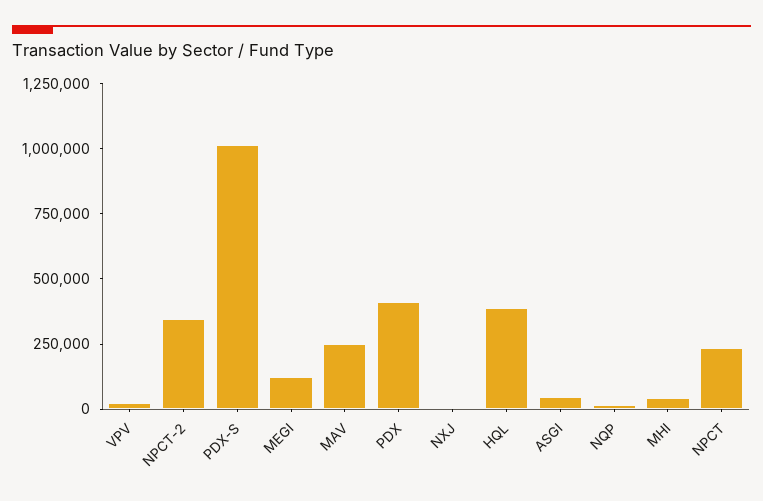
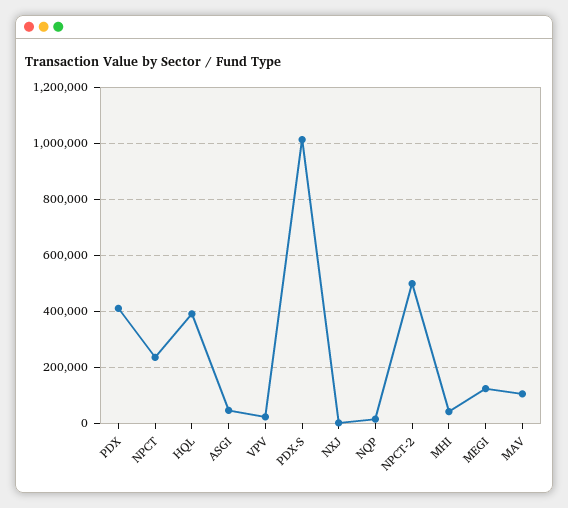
  {
    "VPV": 25000,
-   "NPCT-2": 350000,
+   "NPCT-2": 500000,
    "PDX-S": 1025000,
    "MEGI": 125000,
-   "MAV": 250000,
+   "MAV": 100000,
    "PDX": 400000,
    "NXJ": 0,
    "HQL": 400000,
    "ASGI": 50000,
    "NQP": 25000,
    "MHI": 50000,
    "NPCT": 225000
  }

